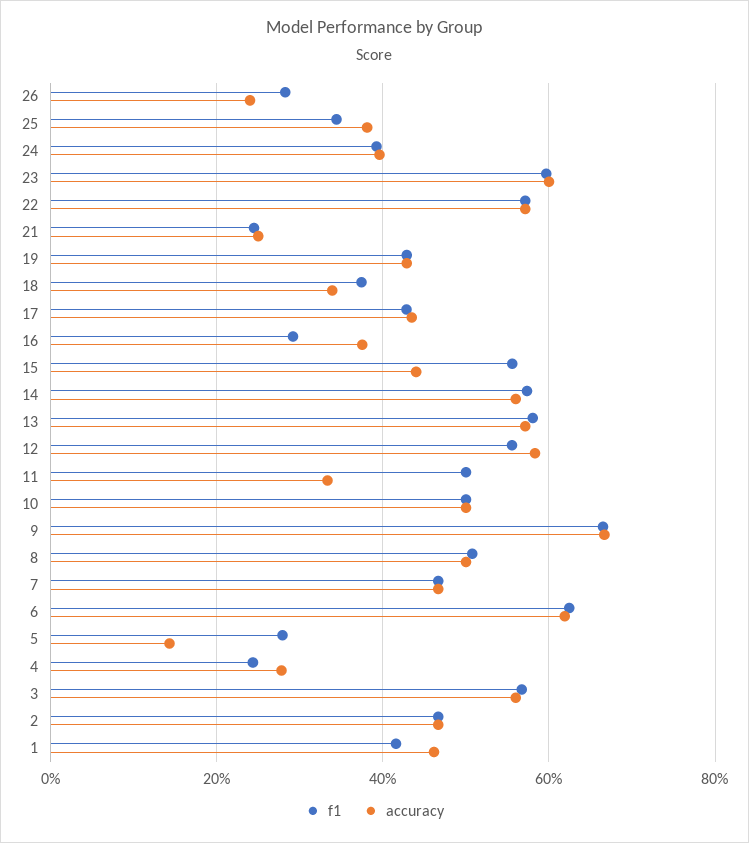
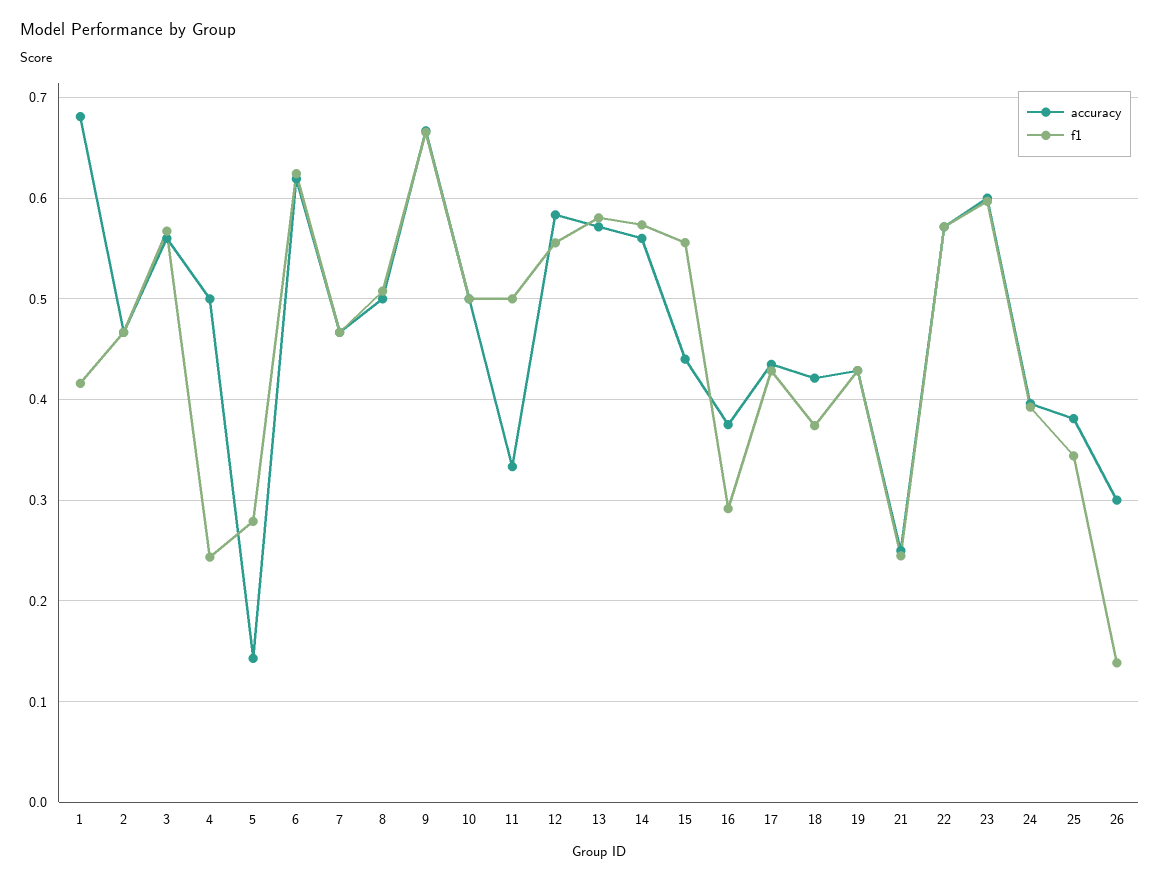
  {
    "f1": {
-     "26": 0.28,
+     "26": 0.14,
      "25": 0.34,
      "24": 0.39,
      "23": 0.6,
      "22": 0.57,
      "21": 0.24,
      "19": 0.43,
      "18": 0.37,
      "17": 0.43,
      "16": 0.29,
      "15": 0.56,
      "14": 0.57,
      "13": 0.58,
      "12": 0.56,
      "11": 0.5,
      "10": 0.5,
      "9": 0.67,
      "8": 0.51,
      "7": 0.47,
      "6": 0.62,
      "5": 0.28,
      "4": 0.24,
      "3": 0.57,
      "2": 0.47,
      "1": 0.42
    },
    "accuracy": {
-     "26": 0.24,
+     "26": 0.3,
      "25": 0.38,
      "24": 0.4,
      "23": 0.6,
      "22": 0.57,
      "21": 0.25,
      "19": 0.43,
-     "18": 0.34,
+     "18": 0.42,
      "17": 0.43,
      "16": 0.38,
      "15": 0.44,
      "14": 0.56,
      "13": 0.57,
      "12": 0.58,
      "11": 0.33,
      "10": 0.5,
      "9": 0.67,
      "8": 0.5,
      "7": 0.47,
      "6": 0.62,
      "5": 0.14,
-     "4": 0.28,
+     "4": 0.5,
      "3": 0.56,
      "2": 0.47,
-     "1": 0.46
+     "1": 0.68
    }
  }

